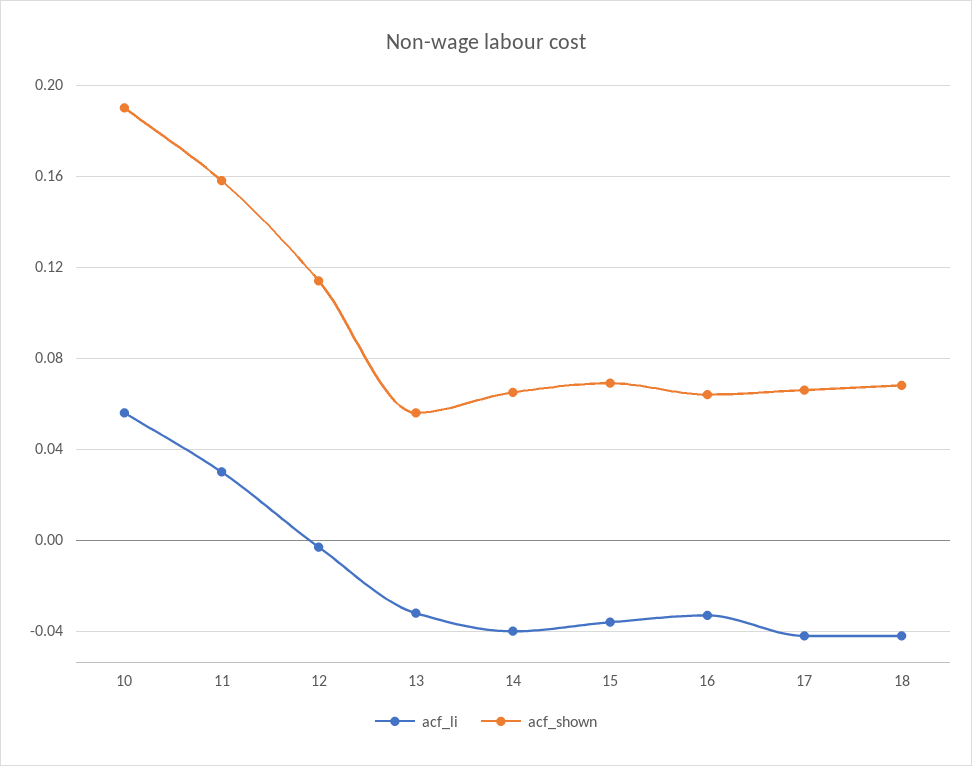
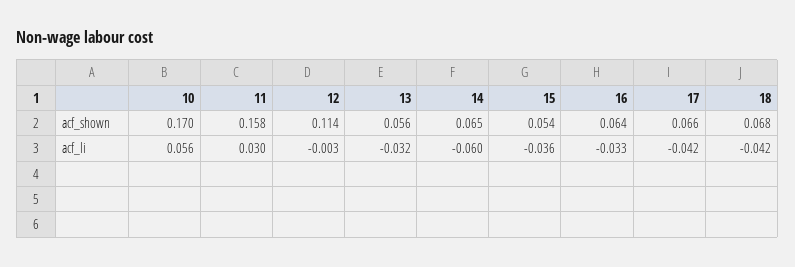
  {
    "acf_li": {
      "10": 0.056,
      "11": 0.03,
      "12": -0.003,
      "13": -0.032,
-     "14": -0.04,
+     "14": -0.06,
      "15": -0.036,
      "16": -0.033,
      "17": -0.042,
      "18": -0.042
    },
    "acf_shown": {
-     "10": 0.19,
+     "10": 0.17,
      "11": 0.158,
      "12": 0.114,
      "13": 0.056,
      "14": 0.065,
-     "15": 0.07,
+     "15": 0.054,
      "16": 0.064,
      "17": 0.066,
      "18": 0.068
    }
  }

